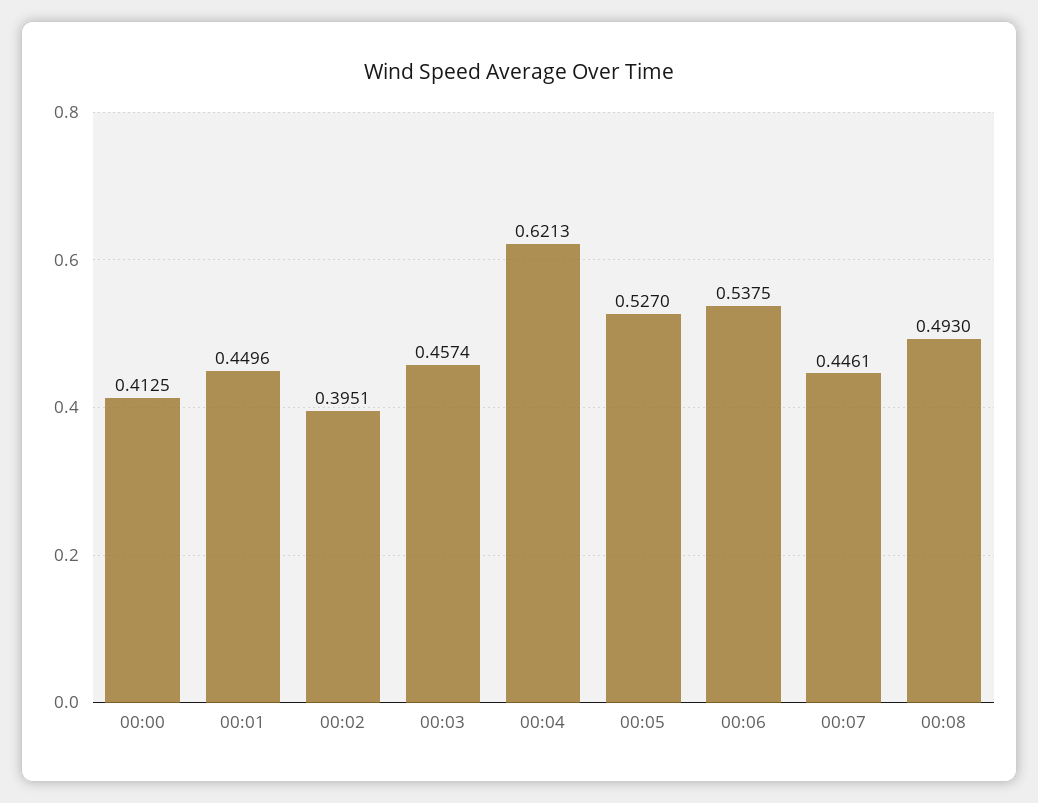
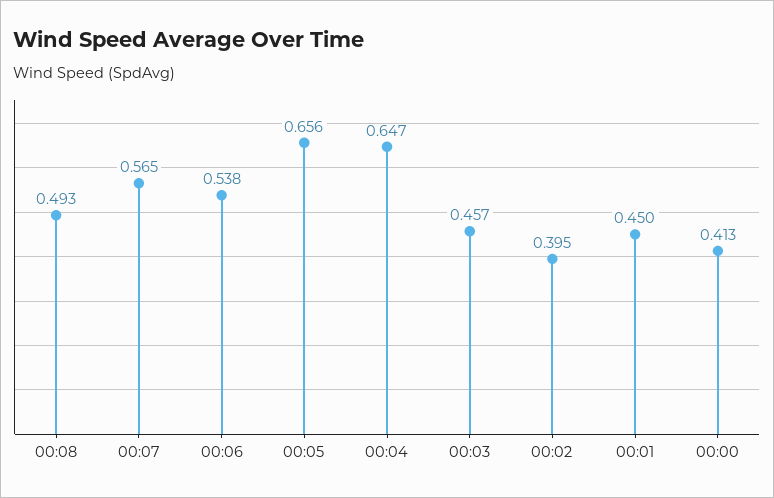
  {
    "00:00": 0.4125,
    "00:01": 0.4496,
    "00:02": 0.3951,
    "00:03": 0.4574,
-   "00:04": 0.6213,
+   "00:04": 0.647,
-   "00:05": 0.527,
+   "00:05": 0.656,
    "00:06": 0.5375,
-   "00:07": 0.4461,
+   "00:07": 0.565,
    "00:08": 0.493
  }

